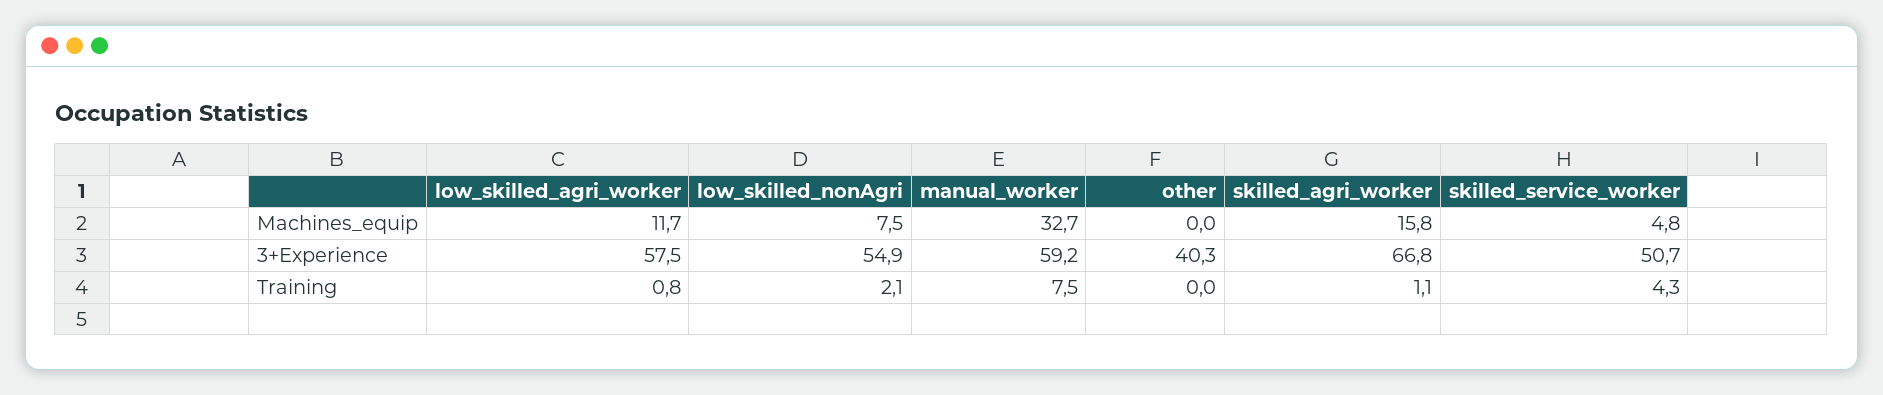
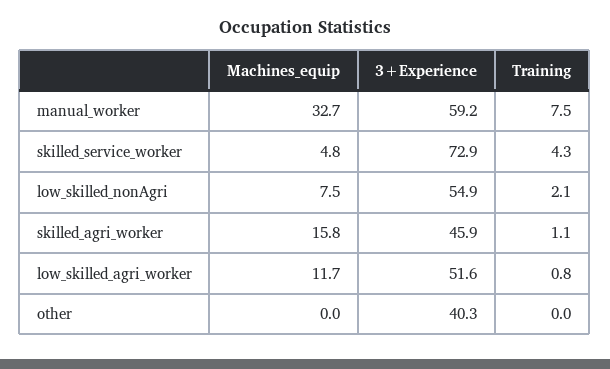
  {
    "low_skilled_agri_worker": {
      "Machines_equip": 11.7,
-     "3+Experience": 57.5,
+     "3+Experience": 51.6,
      "Training": 0.8
    },
    "low_skilled_nonAgri": {
      "Machines_equip": 7.5,
      "3+Experience": 54.9,
      "Training": 2.1
    },
    "manual_worker": {
      "Machines_equip": 32.7,
      "3+Experience": 59.2,
      "Training": 7.5
    },
    "other": {
      "Machines_equip": 0,
      "3+Experience": 40.3,
      "Training": 0
    },
    "skilled_agri_worker": {
      "Machines_equip": 15.8,
-     "3+Experience": 66.8,
+     "3+Experience": 45.9,
      "Training": 1.1
    },
    "skilled_service_worker": {
      "Machines_equip": 4.8,
-     "3+Experience": 50.7,
+     "3+Experience": 72.9,
      "Training": 4.3
    }
  }

